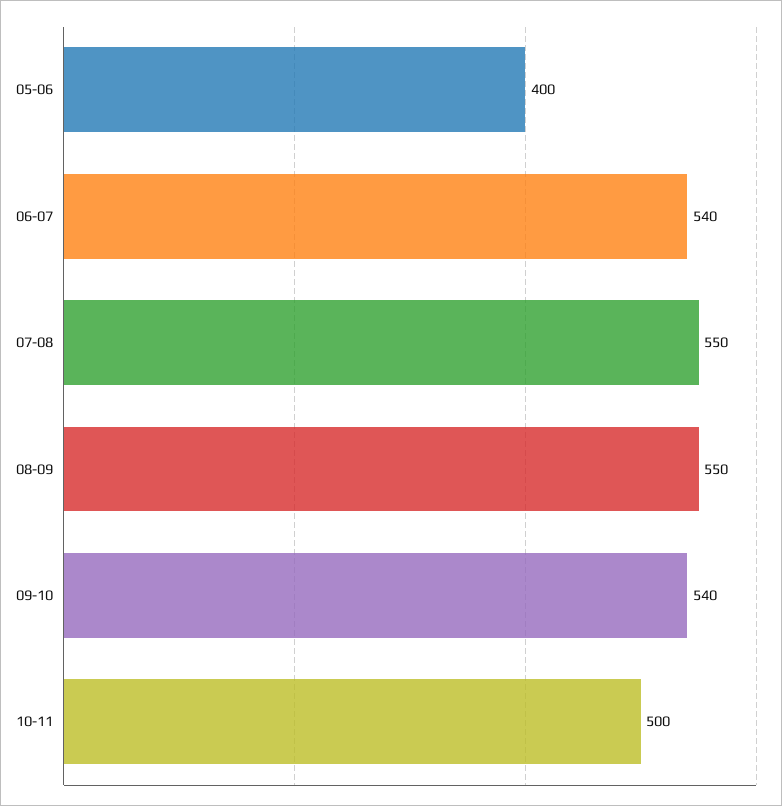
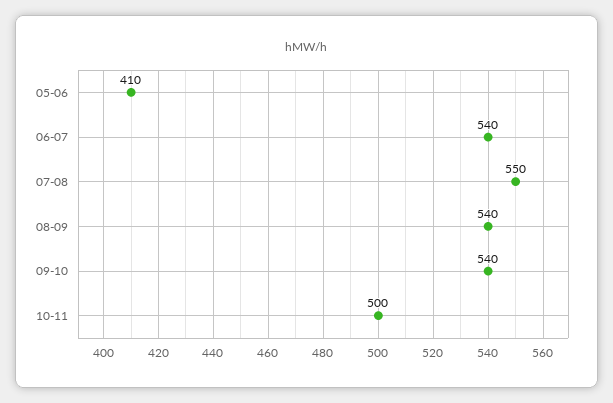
  {
-   "05-06": 400,
+   "05-06": 410,
    "06-07": 540,
    "07-08": 550,
-   "08-09": 550,
+   "08-09": 540,
    "09-10": 540,
    "10-11": 500
  }

